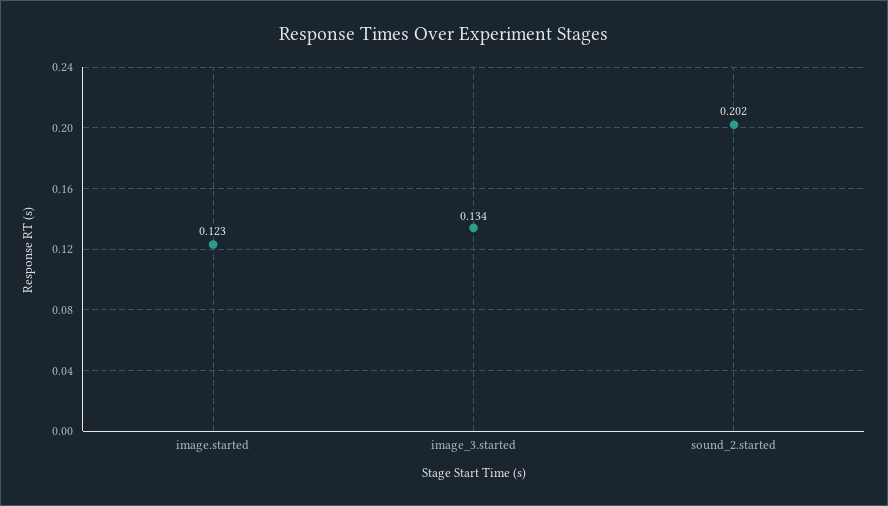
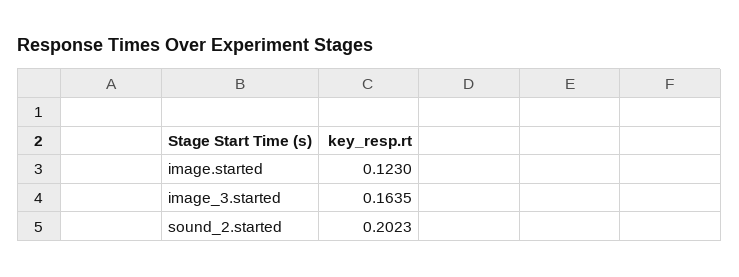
  {
    "image.started": 0.123,
-   "image_3.started": 0.134,
+   "image_3.started": 0.1635,
    "sound_2.started": 0.2023
  }

